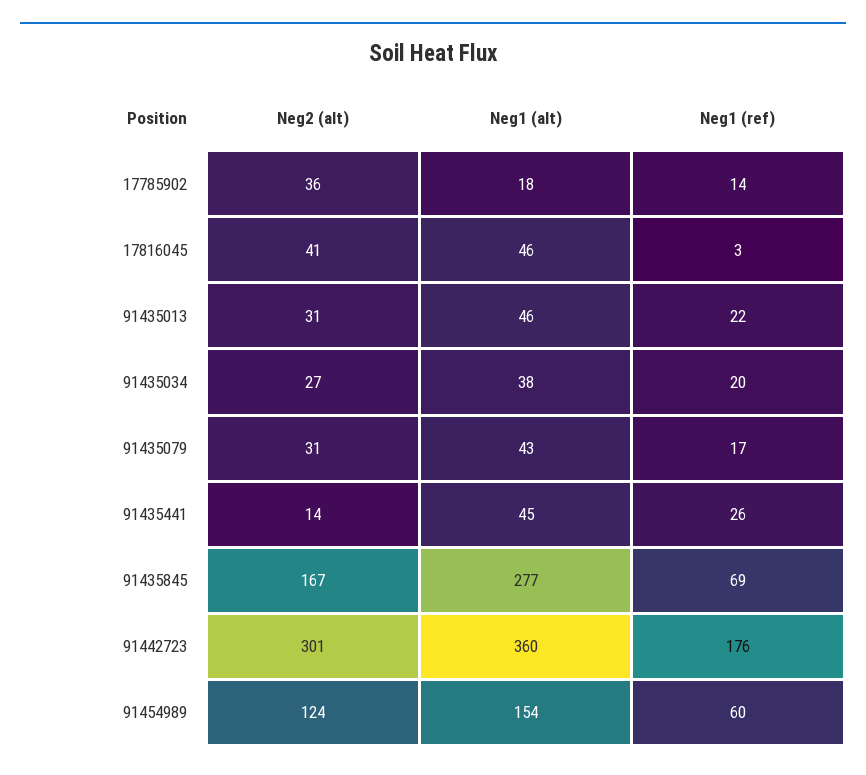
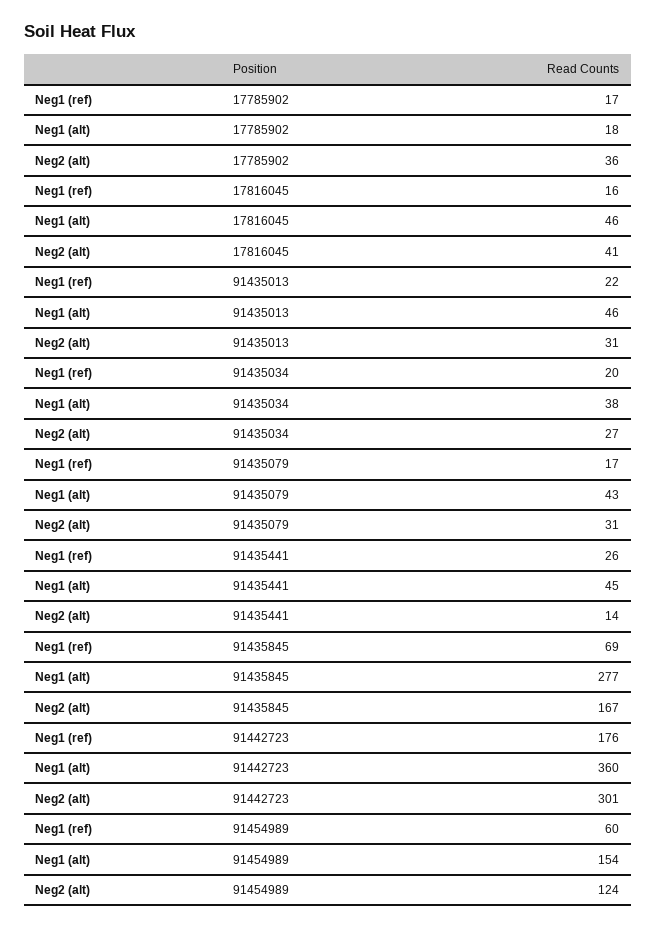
  {
    "Neg2 (alt)": {
      "17785902": 36,
      "17816045": 41,
      "91435013": 31,
      "91435034": 27,
      "91435079": 31,
      "91435441": 14,
      "91435845": 167,
      "91442723": 301,
      "91454989": 124
    },
    "Neg1 (alt)": {
      "17785902": 18,
      "17816045": 46,
      "91435013": 46,
      "91435034": 38,
      "91435079": 43,
      "91435441": 45,
      "91435845": 277,
      "91442723": 360,
      "91454989": 154
    },
    "Neg1 (ref)": {
-     "17785902": 14,
+     "17785902": 17,
-     "17816045": 3,
+     "17816045": 16,
      "91435013": 22,
      "91435034": 20,
      "91435079": 17,
      "91435441": 26,
      "91435845": 69,
      "91442723": 176,
      "91454989": 60
    }
  }

